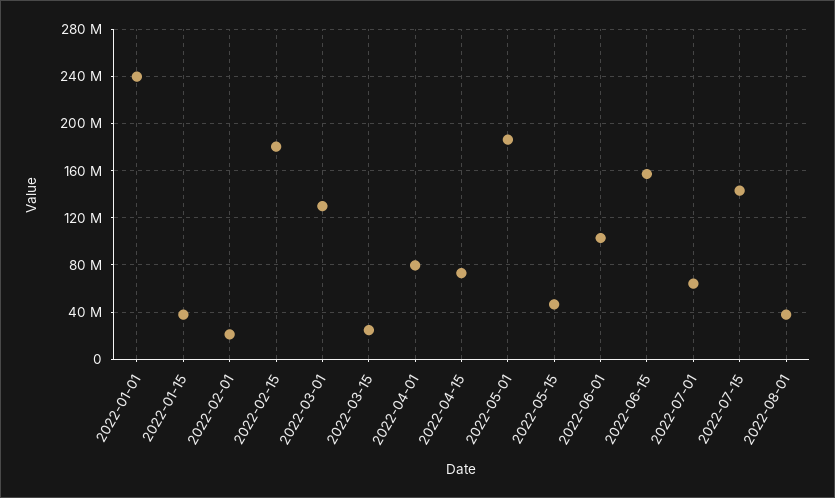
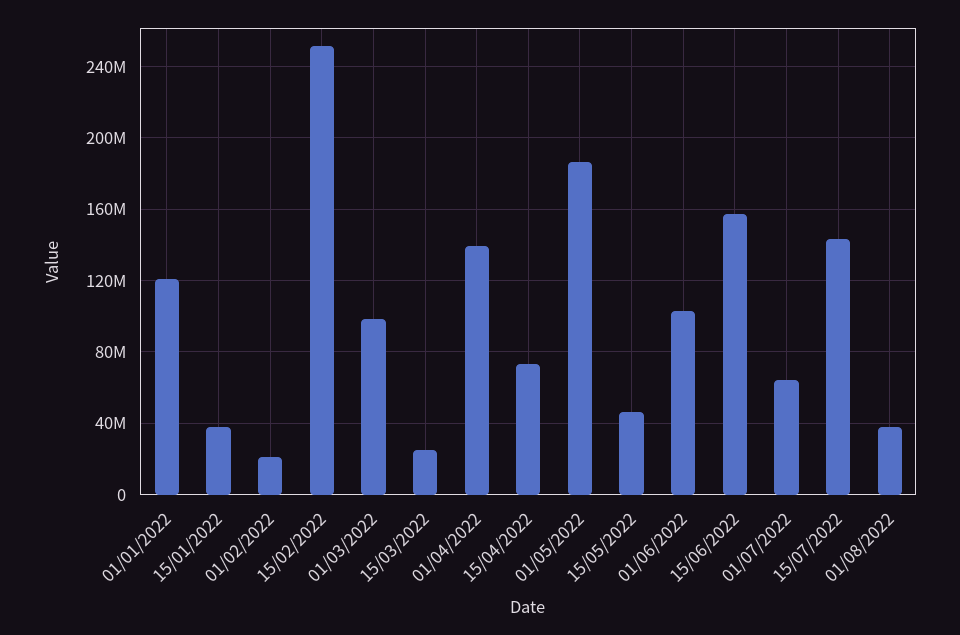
  {
-   "2022-01-01": 240000000,
+   "2022-01-01": 120000000,
    "2022-01-15": 40000000,
    "2022-02-01": 20000000,
-   "2022-02-15": 180000000,
+   "2022-02-15": 250000000,
-   "2022-03-01": 130000000,
+   "2022-03-01": 100000000,
    "2022-03-15": 25000000,
-   "2022-04-01": 80000000,
+   "2022-04-01": 140000000,
    "2022-04-15": 75000000,
    "2022-05-01": 185000000,
    "2022-05-15": 45000000,
    "2022-06-01": 105000000,
    "2022-06-15": 155000000,
    "2022-07-01": 65000000,
    "2022-07-15": 145000000,
    "2022-08-01": 40000000
  }

